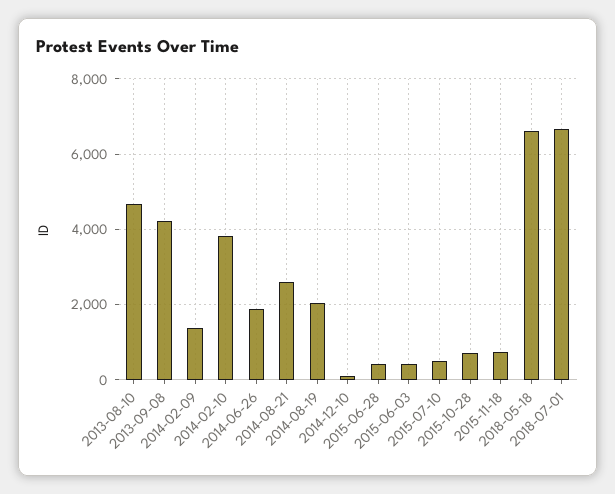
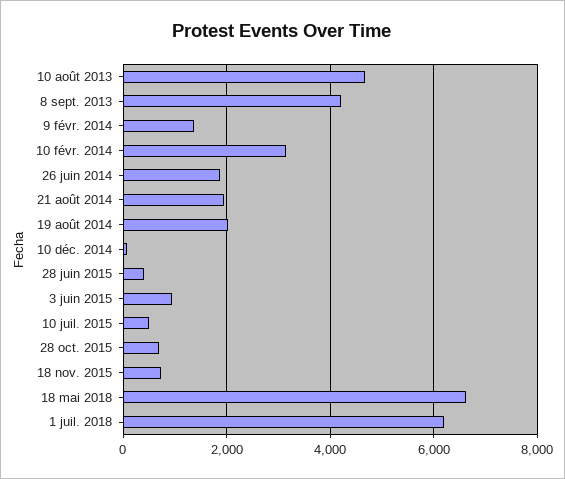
  {
    "2013-08-10": 4600,
    "2013-09-08": 4200,
    "2014-02-09": 1400,
-   "2014-02-10": 3800,
+   "2014-02-10": 3200,
    "2014-06-26": 1800,
-   "2014-08-21": 2600,
+   "2014-08-21": 2000,
    "2014-08-19": 2000,
    "2014-12-10": 0,
    "2015-06-28": 400,
-   "2015-06-03": 400,
+   "2015-06-03": 1000,
    "2015-07-10": 600,
    "2015-10-28": 800,
    "2015-11-18": 800,
    "2018-05-18": 6600,
-   "2018-07-01": 6600
+   "2018-07-01": 6200
  }

